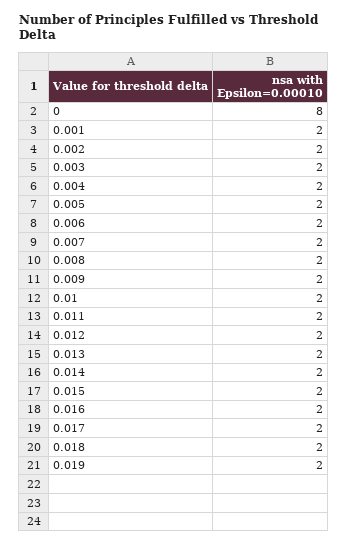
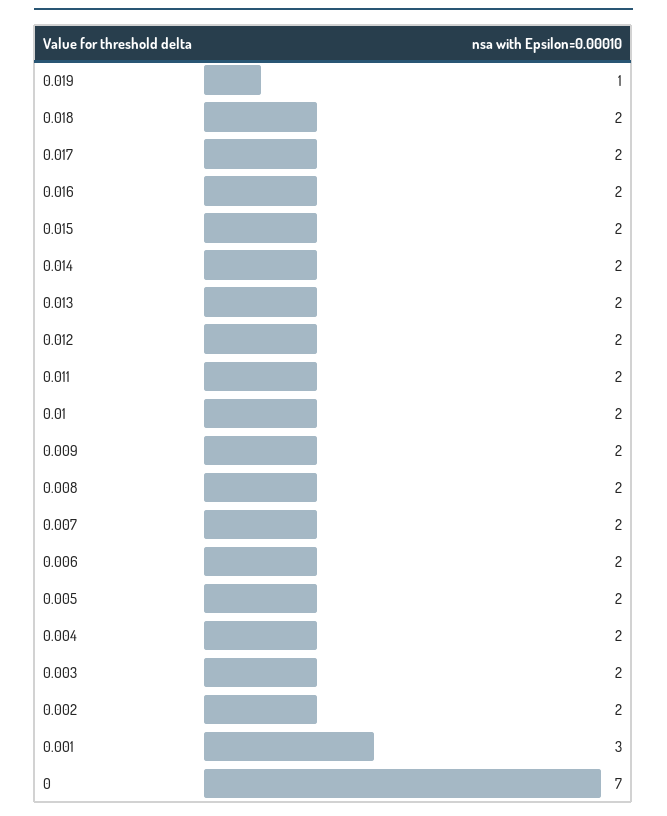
  {
-   "0": 8,
+   "0": 7,
-   "0.001": 2,
+   "0.001": 3,
    "0.002": 2,
    "0.003": 2,
    "0.004": 2,
    "0.005": 2,
    "0.006": 2,
    "0.007": 2,
    "0.008": 2,
    "0.009": 2,
    "0.01": 2,
    "0.011": 2,
    "0.012": 2,
    "0.013": 2,
    "0.014": 2,
    "0.015": 2,
    "0.016": 2,
    "0.017": 2,
    "0.018": 2,
-   "0.019": 2
+   "0.019": 1
  }

